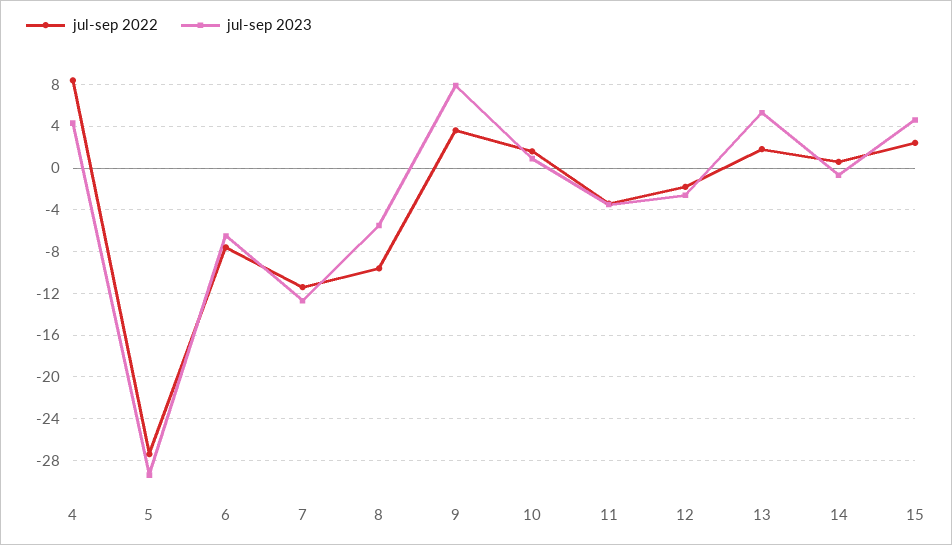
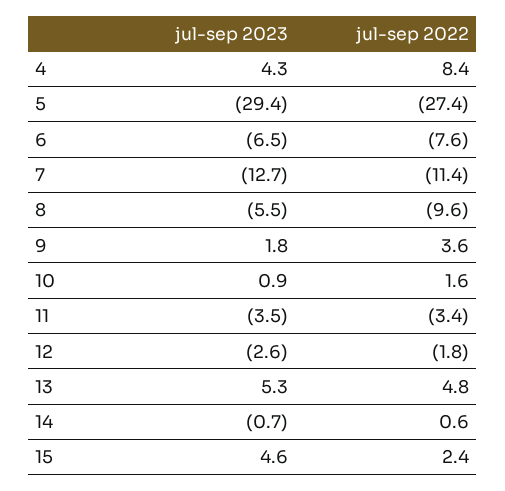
  {
    "jul-sep 2022": {
      "4": 8.4,
      "5": -27.4,
      "6": -7.6,
      "7": -11.4,
      "8": -9.6,
      "9": 3.6,
      "10": 1.6,
      "11": -3.4,
      "12": -1.8,
-     "13": 2,
+     "13": 4.8,
      "14": 0.6,
      "15": 2.4
    },
    "jul-sep 2023": {
      "4": 4.3,
      "5": -29.4,
      "6": -6.5,
      "7": -12.7,
      "8": -5.5,
-     "9": 8,
+     "9": 1.8,
      "10": 0.9,
      "11": -3.5,
      "12": -2.6,
      "13": 5.3,
      "14": -0.7,
      "15": 4.6
    }
  }

